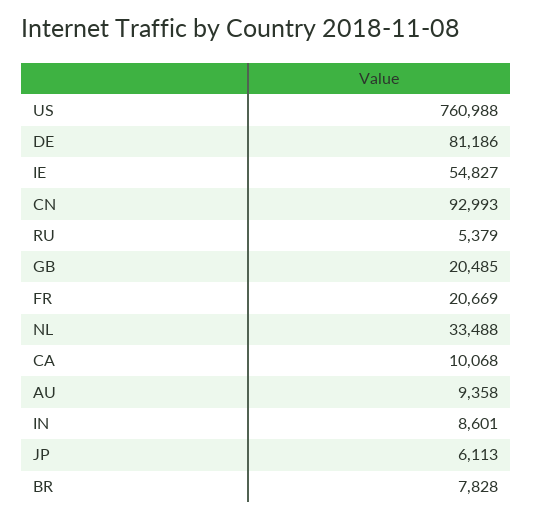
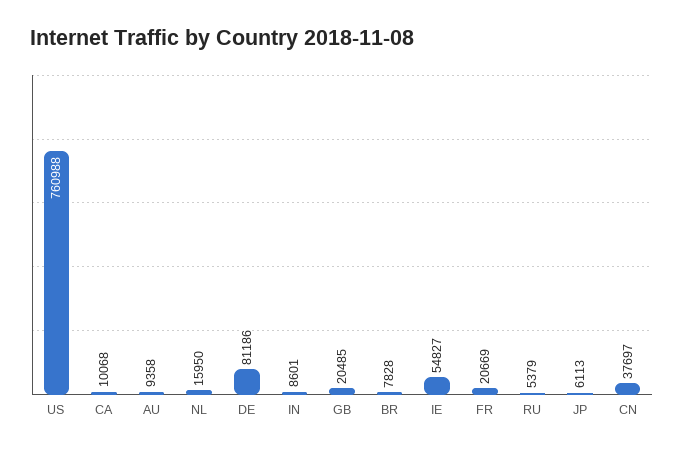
  {
    "US": 760988,
    "DE": 81186,
    "IE": 54827,
-   "CN": 92993,
+   "CN": 37697,
    "RU": 5379,
    "GB": 20485,
    "FR": 20669,
-   "NL": 33488,
+   "NL": 15950,
    "CA": 10068,
    "AU": 9358,
    "IN": 8601,
    "JP": 6113,
    "BR": 7828
  }

